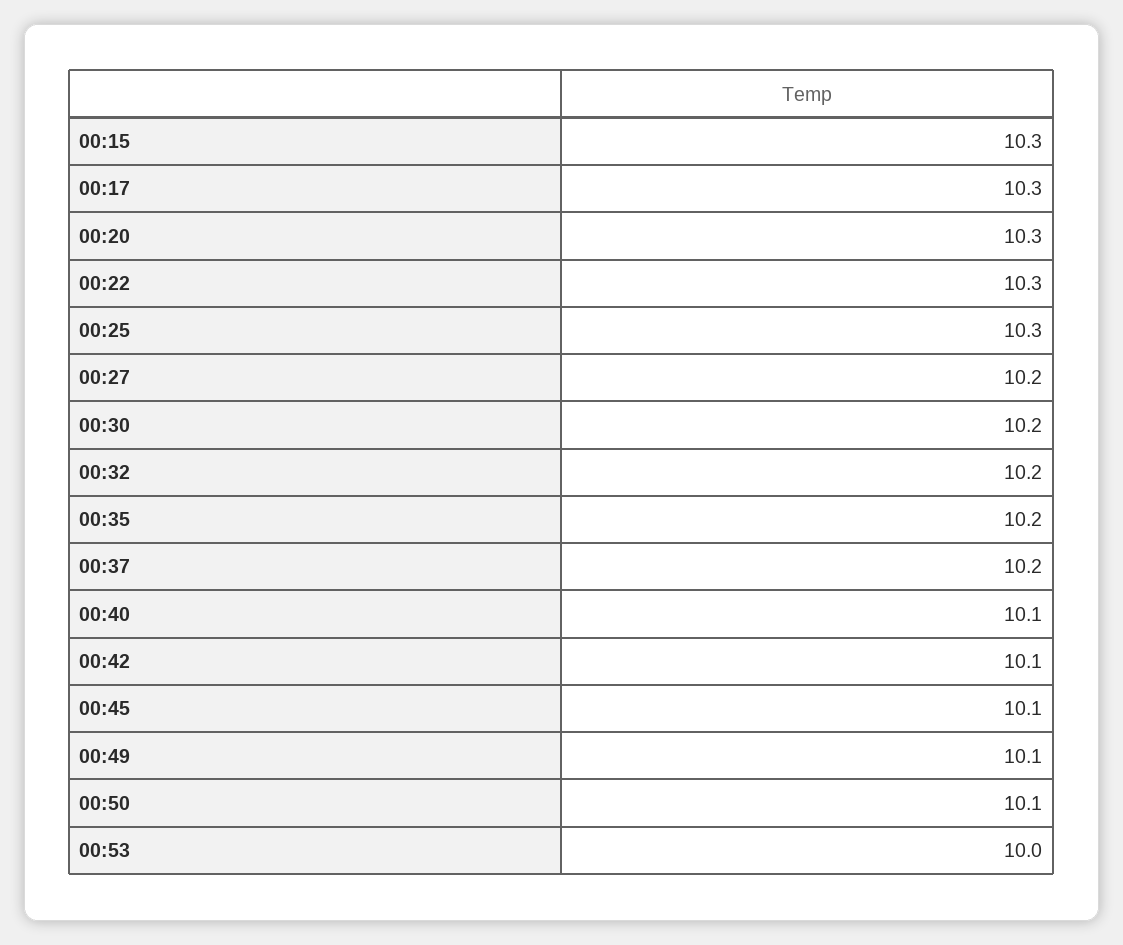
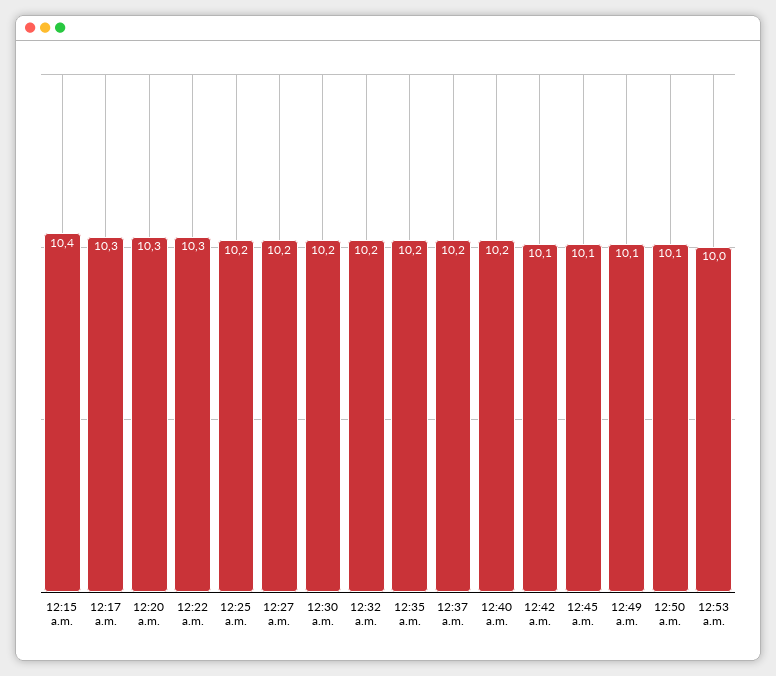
  {
-   "00:15": 10.3,
+   "00:15": 10.4,
    "00:17": 10.3,
    "00:20": 10.3,
    "00:22": 10.3,
-   "00:25": 10.3,
+   "00:25": 10.2,
    "00:27": 10.2,
    "00:30": 10.2,
    "00:32": 10.2,
    "00:35": 10.2,
    "00:37": 10.2,
-   "00:40": 10.1,
+   "00:40": 10.2,
    "00:42": 10.1,
    "00:45": 10.1,
    "00:49": 10.1,
    "00:50": 10.1,
    "00:53": 10
  }

